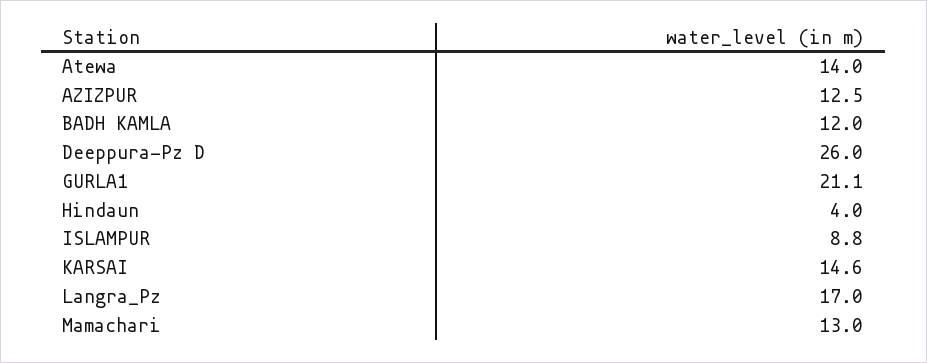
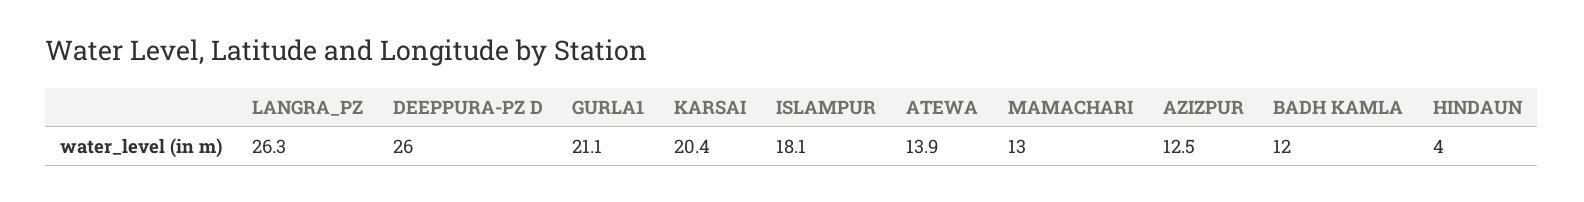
  {
-   "Atewa": 14,
+   "Atewa": 13.9,
    "AZIZPUR": 12.5,
    "BADH KAMLA": 12,
    "Deeppura-Pz D": 26,
    "GURLA1": 21.1,
    "Hindaun": 4,
-   "ISLAMPUR": 8.8,
+   "ISLAMPUR": 18.1,
-   "KARSAI": 14.6,
+   "KARSAI": 20.4,
-   "Langra_Pz": 17,
+   "Langra_Pz": 26.3,
    "Mamachari": 13
  }

